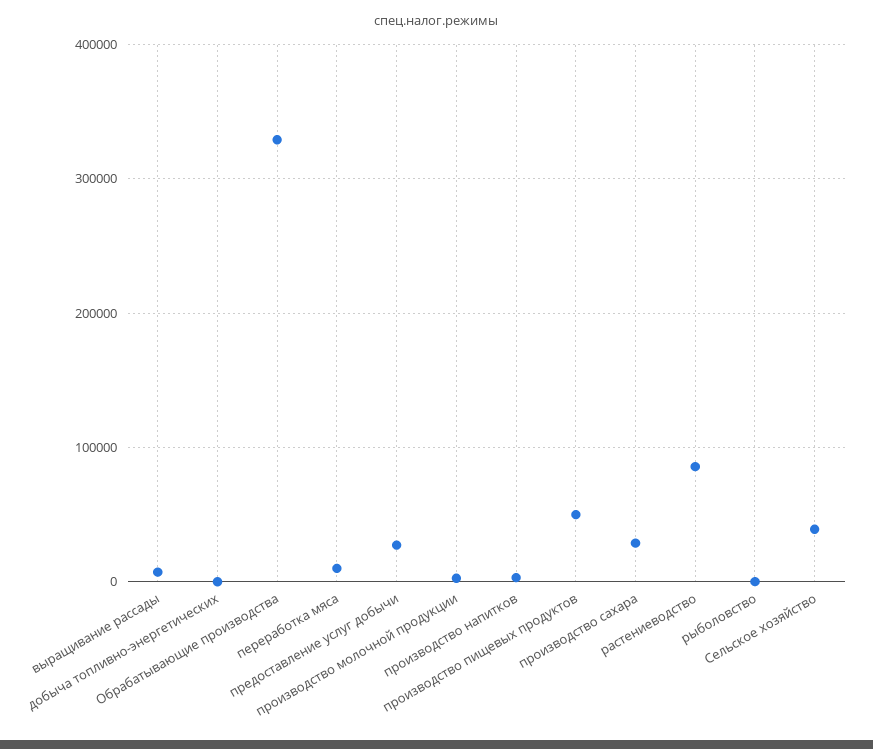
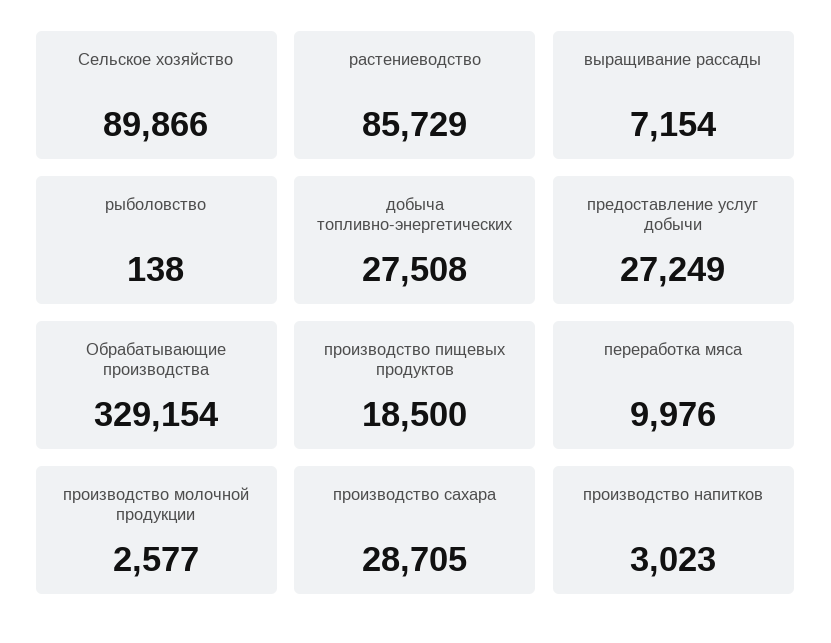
  {
    "выращивание рассады": 7154,
-   "добыча топливно-энергетических": 0,
+   "добыча топливно-энергетических": 27508,
    "Обрабатывающие производства": 329154,
    "переработка мяса": 9976,
    "предоставление услуг добычи": 27249,
    "производство молочной продукции": 2577,
    "производство напитков": 3023,
-   "производство пищевых продуктов": 50000,
+   "производство пищевых продуктов": 18500,
    "производство сахара": 28705,
    "растениеводство": 85729,
    "рыболовство": 138,
-   "Сельское хозяйство": 40000
+   "Сельское хозяйство": 89866
  }

